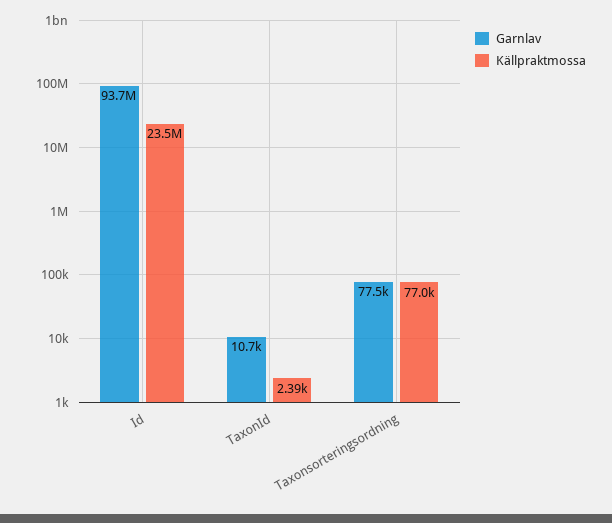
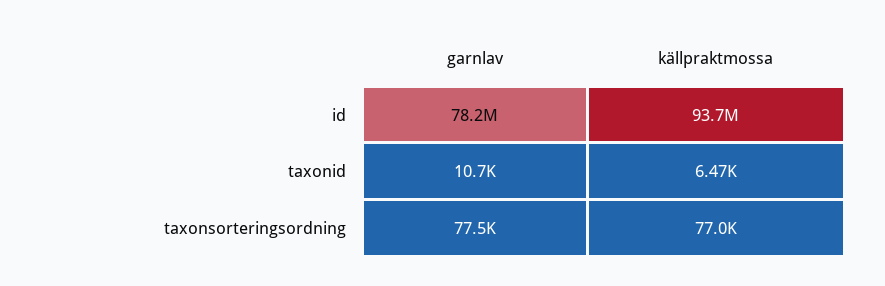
  {
    "Garnlav": {
-     "Id": 93700000,
+     "Id": 78200000,
      "TaxonId": 10700,
      "Taxonsorteringsordning": 77500
    },
    "Källpraktmossa": {
-     "Id": 23500000,
+     "Id": 93700000,
-     "TaxonId": 2390,
+     "TaxonId": 6470,
      "Taxonsorteringsordning": 77000
    }
  }

